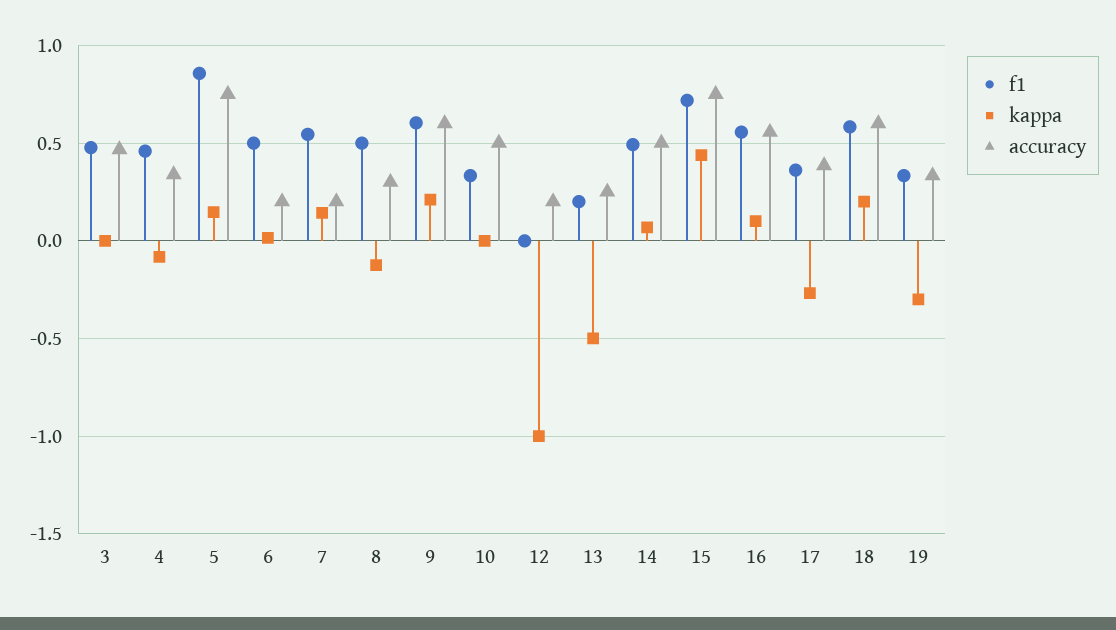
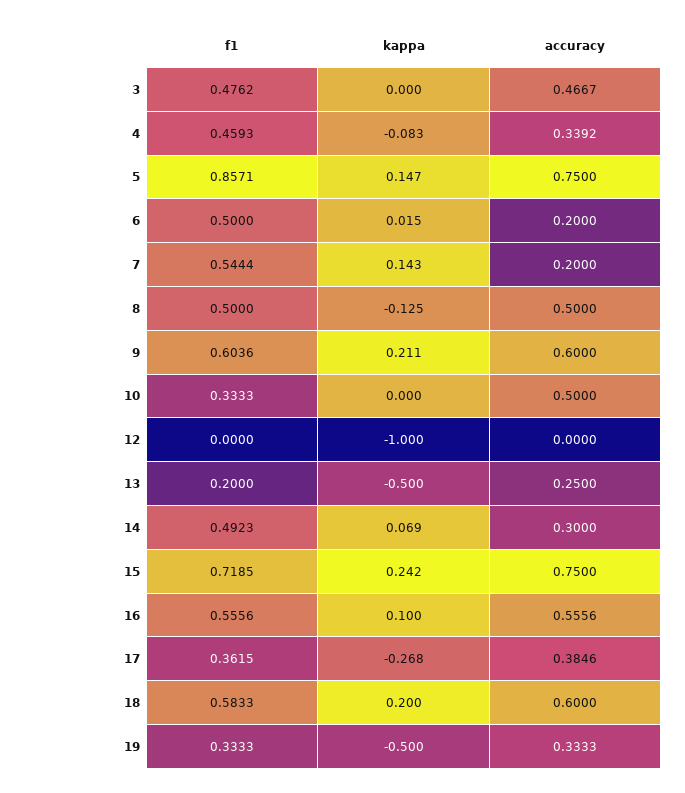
  {
    "f1": {
      "3": 0.4762,
      "4": 0.4593,
      "5": 0.8571,
      "6": 0.5,
      "7": 0.5444,
      "8": 0.5,
      "9": 0.6036,
      "10": 0.3333,
      "12": 0,
      "13": 0.2,
      "14": 0.4923,
      "15": 0.7185,
      "16": 0.5556,
      "17": 0.3615,
      "18": 0.5833,
      "19": 0.3333
    },
    "kappa": {
      "3": 0,
      "4": -0.083,
      "5": 0.147,
      "6": 0.015,
      "7": 0.143,
      "8": -0.125,
      "9": 0.211,
      "10": 0,
      "12": -1,
      "13": -0.5,
      "14": 0.069,
-     "15": 0.45,
+     "15": 0.242,
      "16": 0.1,
      "17": -0.268,
      "18": 0.2,
-     "19": -0.3
+     "19": -0.5
    },
    "accuracy": {
      "3": 0.4667,
      "4": 0.3392,
      "5": 0.75,
      "6": 0.2,
      "7": 0.2,
-     "8": 0.3,
+     "8": 0.5,
      "9": 0.6,
      "10": 0.5,
-     "12": 0.2,
+     "12": 0,
      "13": 0.25,
-     "14": 0.5,
+     "14": 0.3,
      "15": 0.75,
      "16": 0.5556,
      "17": 0.3846,
      "18": 0.6,
      "19": 0.3333
    }
  }

